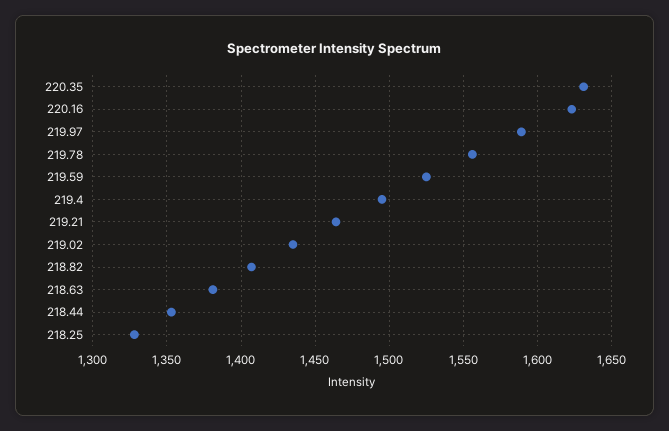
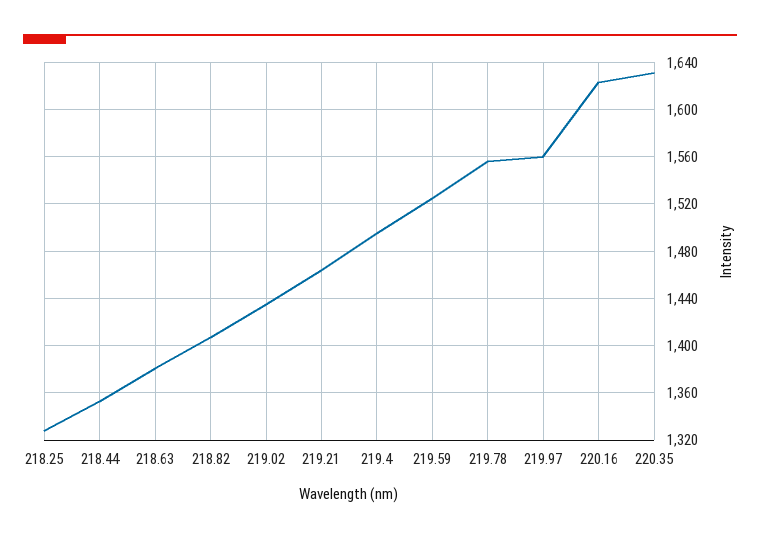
  {
    "220.35": 1630,
    "220.16": 1625,
-   "219.97": 1590,
+   "219.97": 1560,
    "219.78": 1555,
    "219.59": 1525,
    "219.4": 1495,
    "219.21": 1465,
    "219.02": 1435,
    "218.82": 1405,
    "218.63": 1380,
    "218.44": 1355,
    "218.25": 1330
  }

